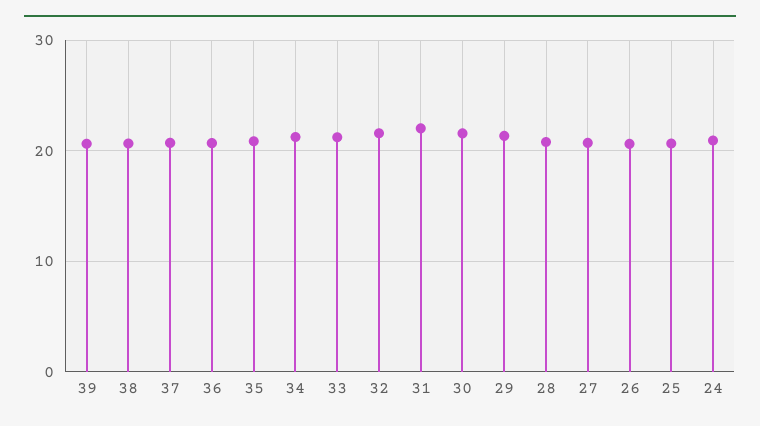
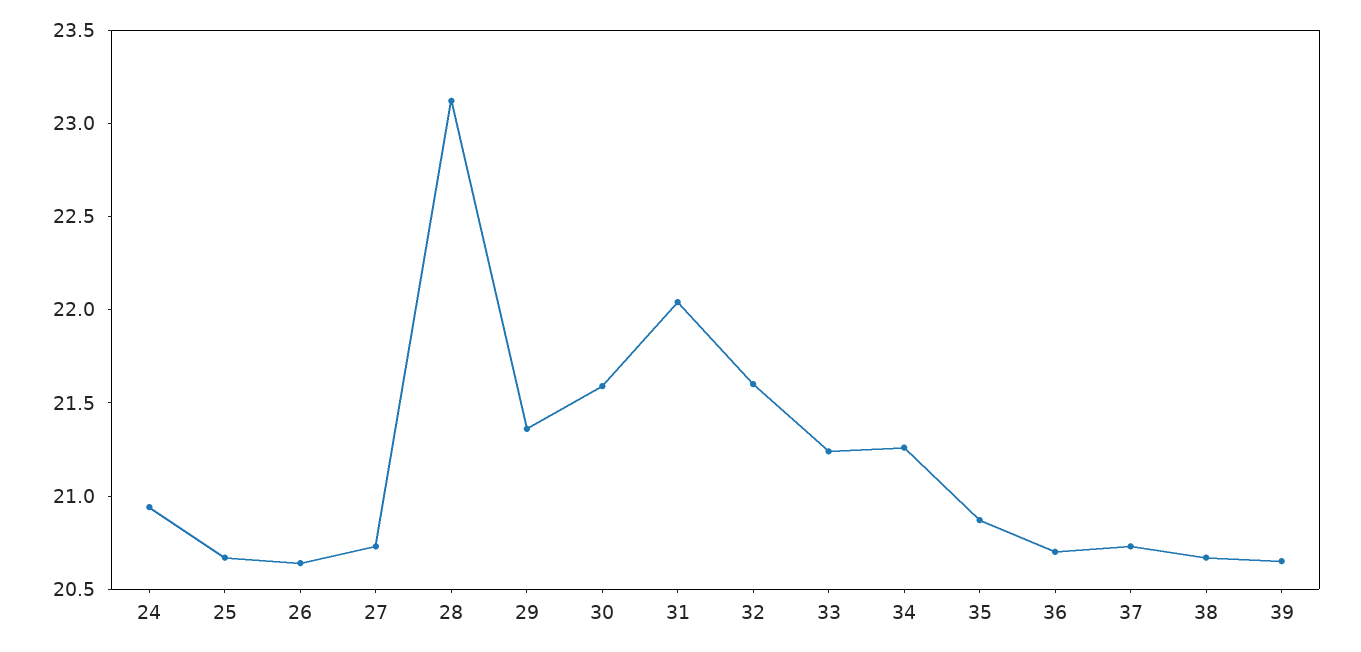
  {
    "39": 20.7,
    "38": 20.7,
    "37": 20.7,
    "36": 20.7,
    "35": 20.9,
    "34": 21.3,
    "33": 21.2,
    "32": 21.6,
    "31": 22,
    "30": 21.6,
    "29": 21.4,
-   "28": 21,
+   "28": 23.1,
    "27": 20.7,
    "26": 20.6,
    "25": 20.7,
    "24": 20.9
  }

